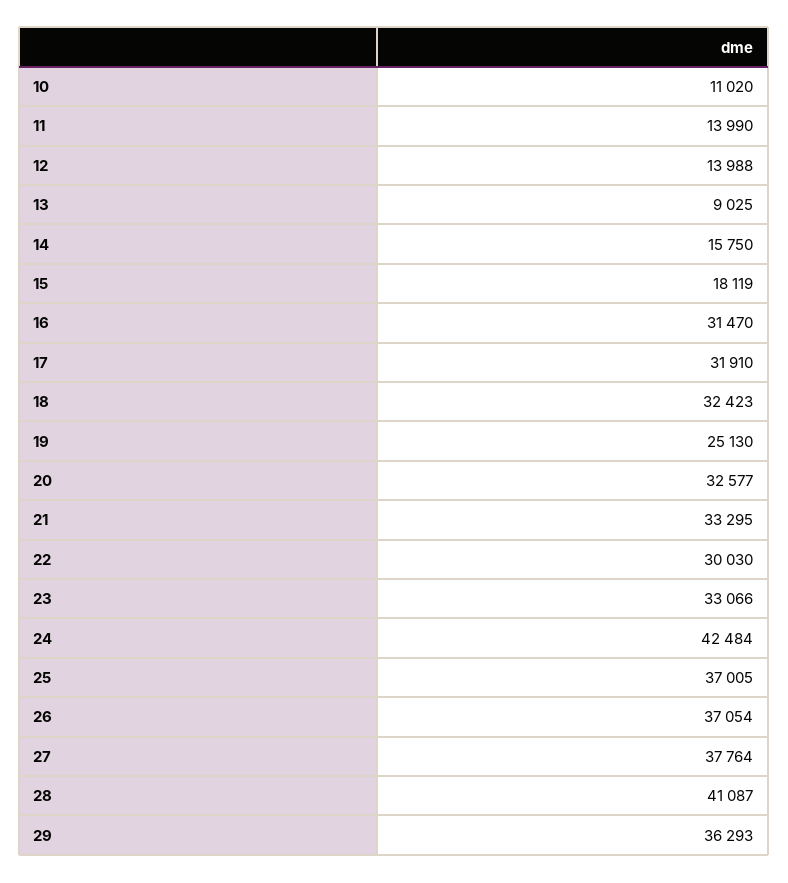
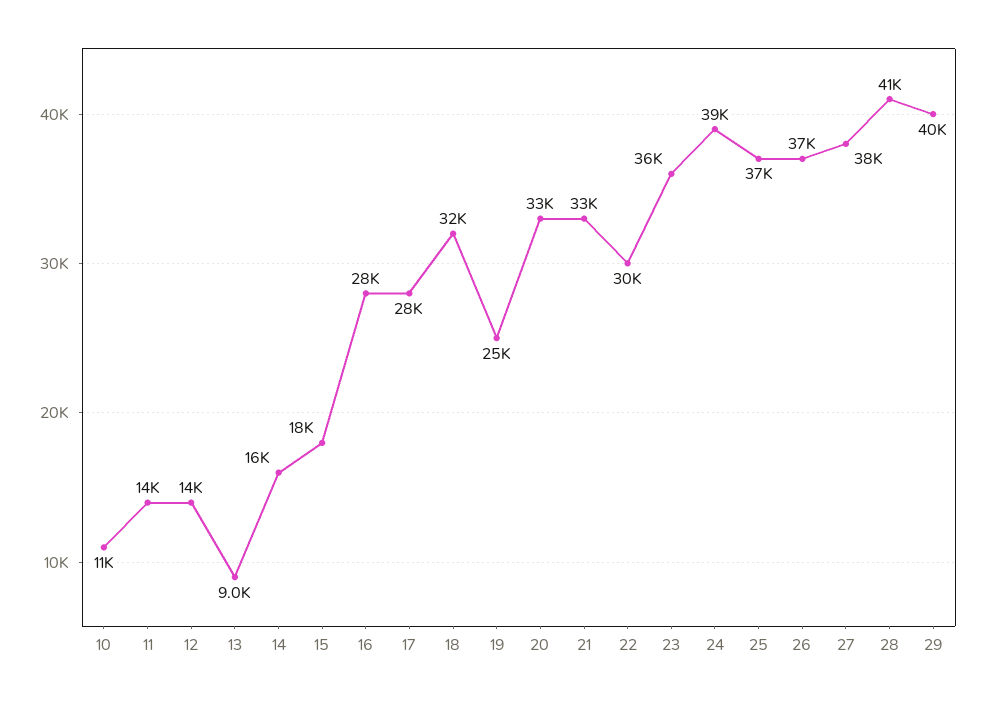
  {
    "10": 11020,
    "11": 13990,
    "12": 13988,
    "13": 9025,
    "14": 15750,
    "15": 18119,
-   "16": 31470,
+   "16": 28000,
-   "17": 31910,
+   "17": 28000,
    "18": 32423,
    "19": 25130,
    "20": 32577,
    "21": 33295,
    "22": 30030,
-   "23": 33066,
+   "23": 36000,
-   "24": 42484,
+   "24": 39000,
    "25": 37005,
    "26": 37054,
    "27": 37764,
    "28": 41087,
-   "29": 36293
+   "29": 40000
  }

